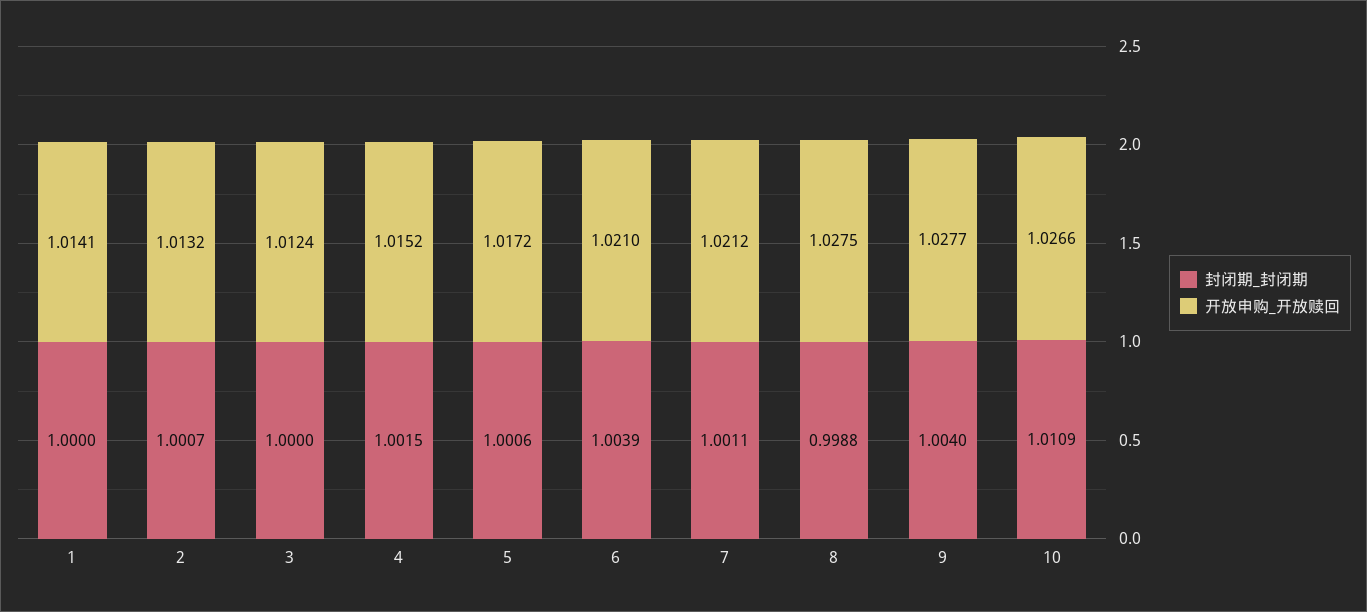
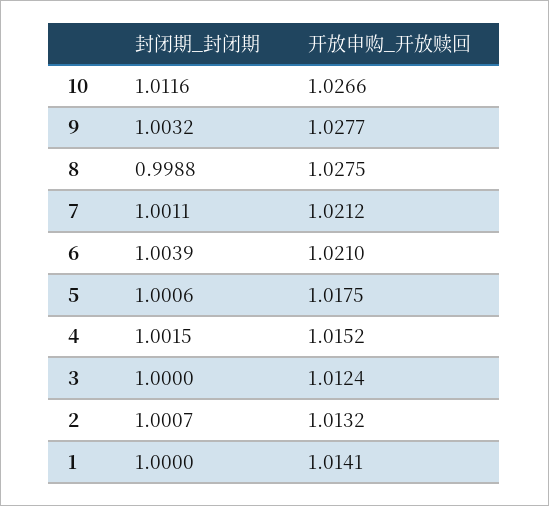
  {
    "封闭期_封闭期": {
      "1": 1,
      "2": 1.0007,
      "3": 1,
      "4": 1.0015,
      "5": 1.0006,
      "6": 1.0039,
      "7": 1.0011,
      "8": 0.9988,
-     "9": 1.004,
+     "9": 1.0032,
-     "10": 1.0109
+     "10": 1.0116
    },
    "开放申购_开放赎回": {
      "1": 1.0141,
      "2": 1.0132,
      "3": 1.0124,
      "4": 1.0152,
-     "5": 1.0172,
+     "5": 1.0175,
      "6": 1.021,
      "7": 1.0212,
      "8": 1.0275,
      "9": 1.0277,
      "10": 1.0266
    }
  }

